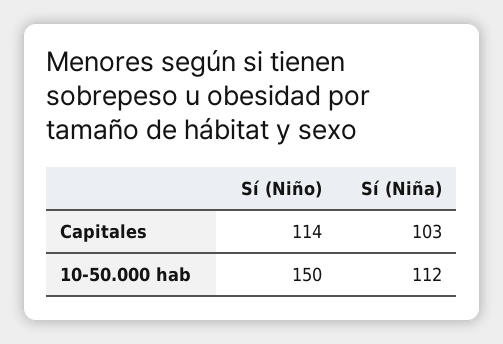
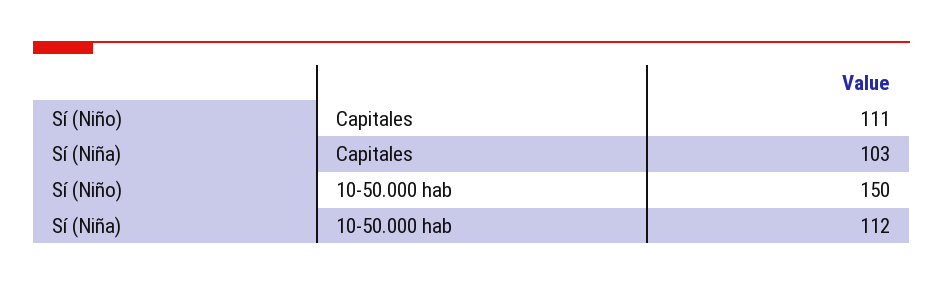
  {
    "Sí (Niño)": {
-     "Capitales": 114,
+     "Capitales": 111,
      "10-50.000 hab": 150
    },
    "Sí (Niña)": {
      "Capitales": 103,
      "10-50.000 hab": 112
    }
  }

